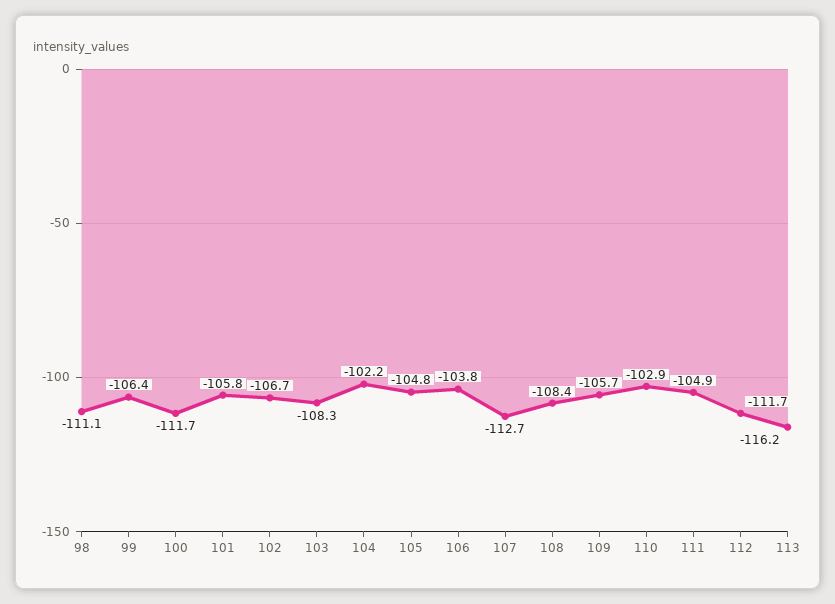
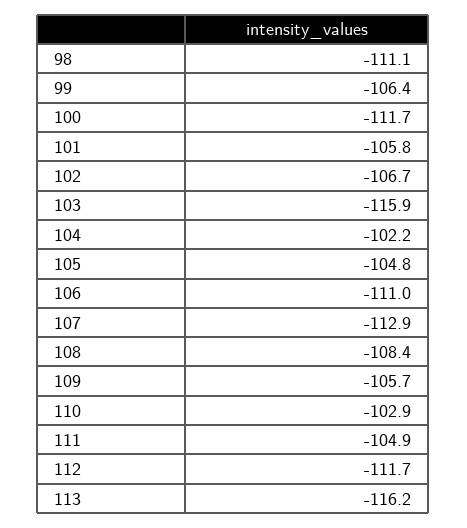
  {
    "98": -111.1,
    "99": -106.4,
    "100": -111.7,
    "101": -105.8,
    "102": -106.7,
-   "103": -108.3,
+   "103": -115.9,
    "104": -102.2,
    "105": -104.8,
-   "106": -103.8,
+   "106": -111,
-   "107": -112.7,
+   "107": -112.9,
    "108": -108.4,
    "109": -105.7,
    "110": -102.9,
    "111": -104.9,
    "112": -111.7,
    "113": -116.2
  }

